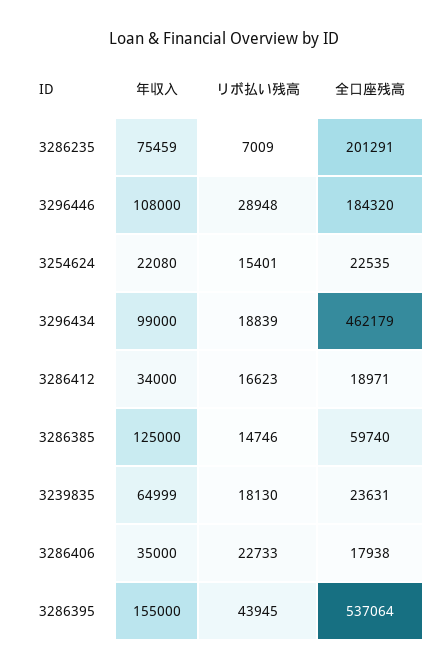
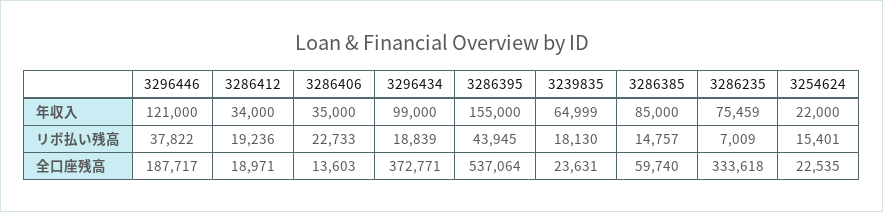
  {
    "年収入": {
      "3286235": 75459,
-     "3296446": 108000,
+     "3296446": 121000,
-     "3254624": 22080,
+     "3254624": 22000,
      "3296434": 99000,
      "3286412": 34000,
-     "3286385": 125000,
+     "3286385": 85000,
      "3239835": 64999,
      "3286406": 35000,
      "3286395": 155000
    },
    "リボ払い残高": {
      "3286235": 7009,
-     "3296446": 28948,
+     "3296446": 37822,
      "3254624": 15401,
      "3296434": 18839,
-     "3286412": 16623,
+     "3286412": 19236,
-     "3286385": 14746,
+     "3286385": 14757,
      "3239835": 18130,
      "3286406": 22733,
      "3286395": 43945
    },
    "全口座残高": {
-     "3286235": 201291,
+     "3286235": 333618,
-     "3296446": 184320,
+     "3296446": 187717,
      "3254624": 22535,
-     "3296434": 462179,
+     "3296434": 372771,
      "3286412": 18971,
      "3286385": 59740,
      "3239835": 23631,
-     "3286406": 17938,
+     "3286406": 13603,
      "3286395": 537064
    }
  }

